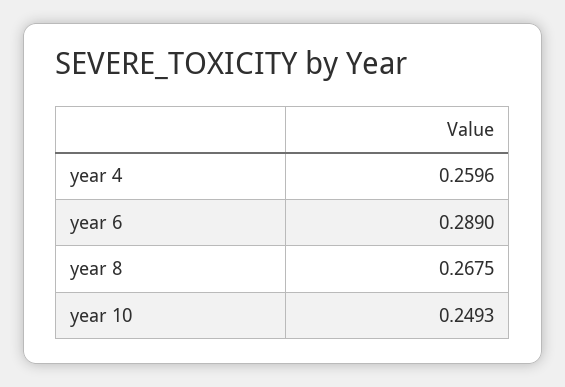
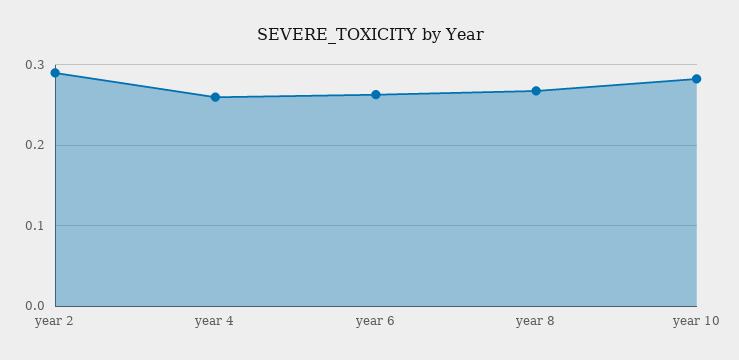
  {
    "year 4": 0.2596,
-   "year 6": 0.289,
+   "year 6": 0.26,
    "year 8": 0.2675,
-   "year 10": 0.2493
+   "year 10": 0.28,
+   "year 2": 0.29
  }

